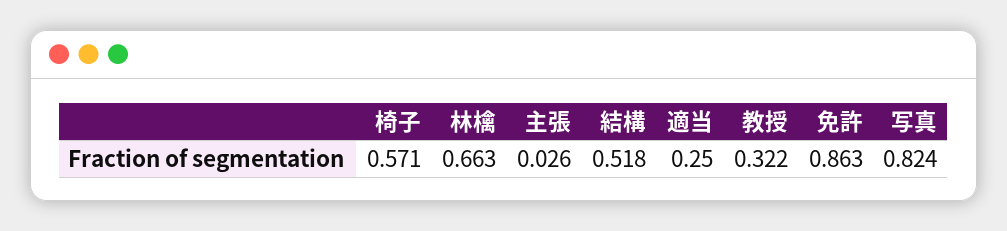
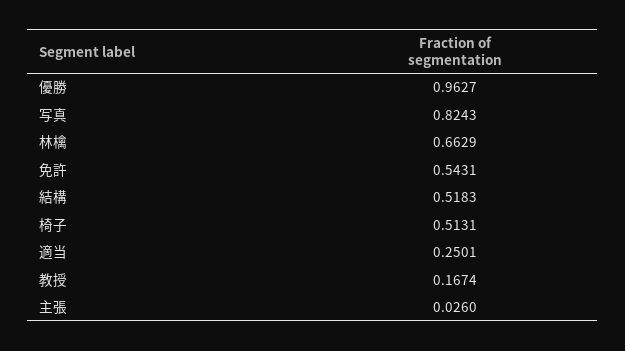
  {
-   "椅子": 0.571,
+   "椅子": 0.5131,
    "林檎": 0.6629,
    "主張": 0.026,
    "結構": 0.5183,
    "適当": 0.2501,
-   "教授": 0.322,
+   "教授": 0.1674,
-   "免許": 0.863,
+   "免許": 0.5431,
-   "写真": 0.8243
+   "写真": 0.8243,
+   "優勝": 0.9627
  }

